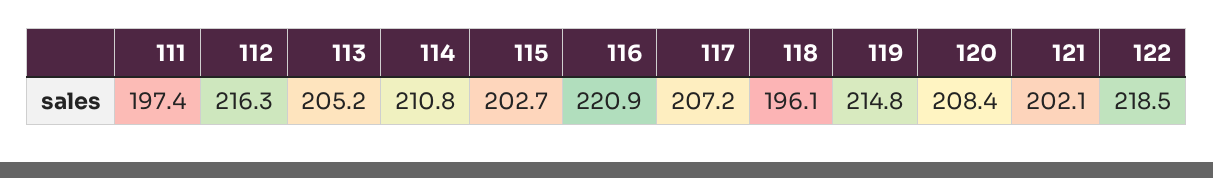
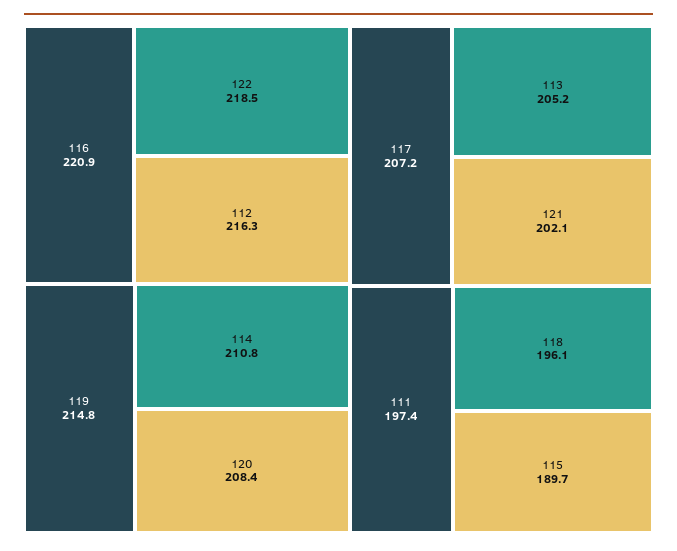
  {
    "111": 197.4,
    "112": 216.3,
    "113": 205.2,
    "114": 210.8,
-   "115": 202.7,
+   "115": 189.7,
    "116": 220.9,
    "117": 207.2,
    "118": 196.1,
    "119": 214.8,
    "120": 208.4,
    "121": 202.1,
    "122": 218.5
  }

